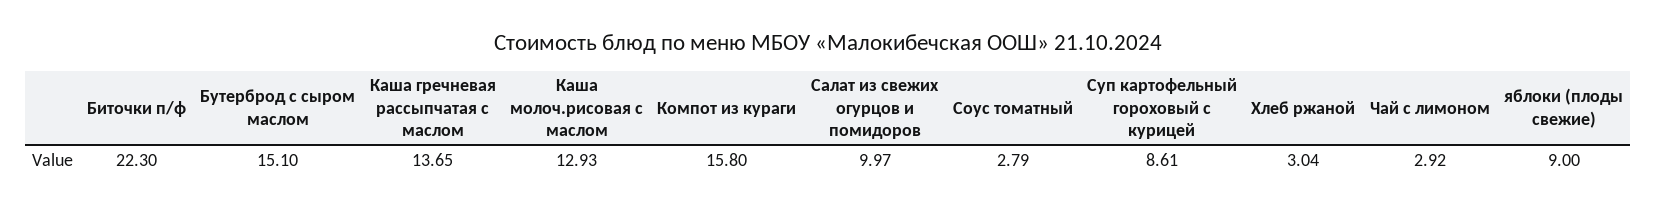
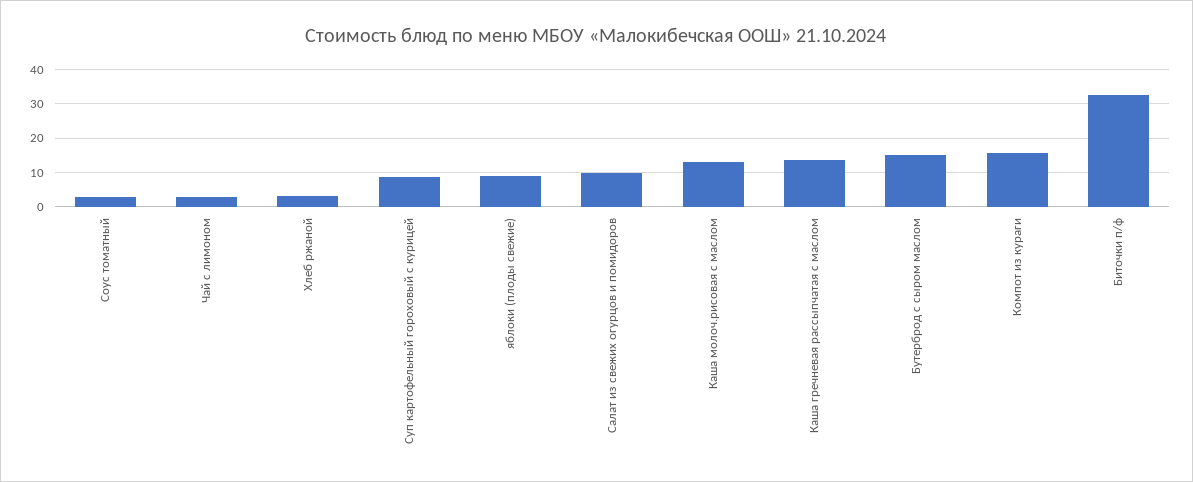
  {
-   "Биточки п/ф": 22.3,
+   "Биточки п/ф": 32,
    "Бутерброд с сыром маслом": 15.1,
    "Каша гречневая рассыпчатая с маслом": 13.65,
    "Каша молоч.рисовая с маслом": 12.93,
    "Компот из кураги": 15.8,
    "Салат из свежих огурцов и помидоров": 9.97,
    "Соус томатный": 2.79,
    "Суп картофельный гороховый с курицей": 8.61,
    "Хлеб ржаной": 3.04,
    "Чай с лимоном": 2.92,
    "яблоки (плоды свежие)": 9
  }

